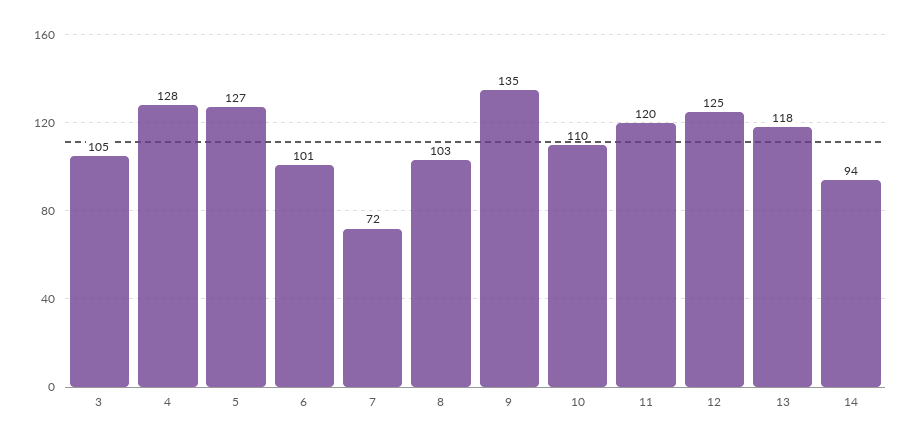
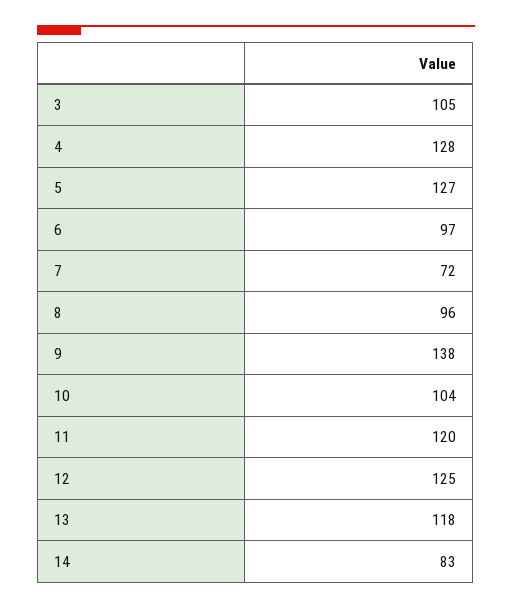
  {
    "3": 105,
    "4": 128,
    "5": 127,
-   "6": 101,
+   "6": 97,
    "7": 72,
-   "8": 103,
+   "8": 96,
-   "9": 135,
+   "9": 138,
-   "10": 110,
+   "10": 104,
    "11": 120,
    "12": 125,
    "13": 118,
-   "14": 94
+   "14": 83
  }

